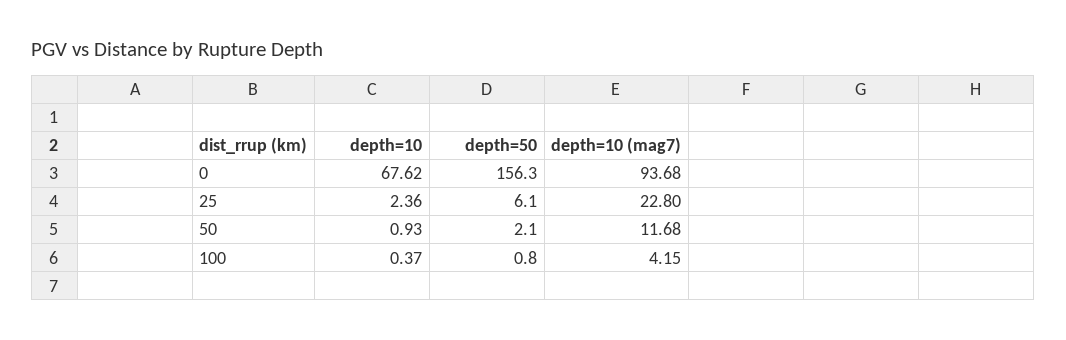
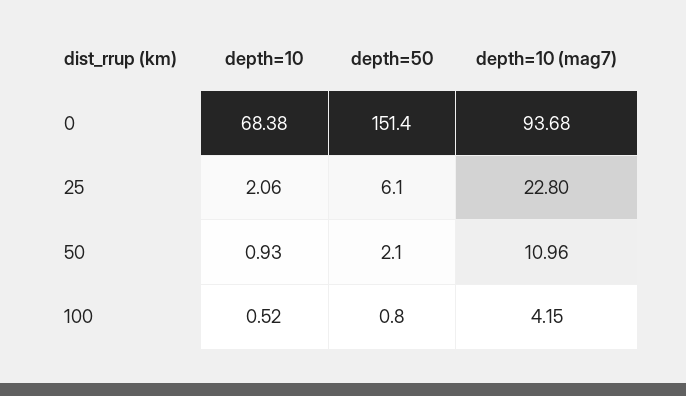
  {
    "depth=10": {
-     "0": 67.62,
+     "0": 68.38,
-     "25": 2.36,
+     "25": 2.06,
      "50": 0.93,
-     "100": 0.37
+     "100": 0.52
    },
    "depth=50": {
-     "0": 156.3,
+     "0": 151.4,
      "25": 6.1,
      "50": 2.1,
      "100": 0.8
    },
    "depth=10 (mag7)": {
      "0": 93.68,
      "25": 22.8,
-     "50": 11.68,
+     "50": 10.96,
      "100": 4.15
    }
  }

